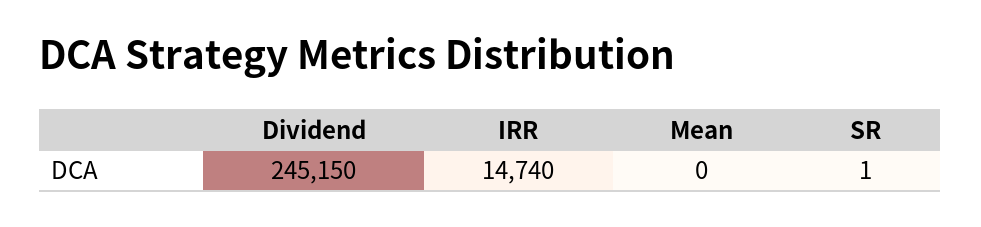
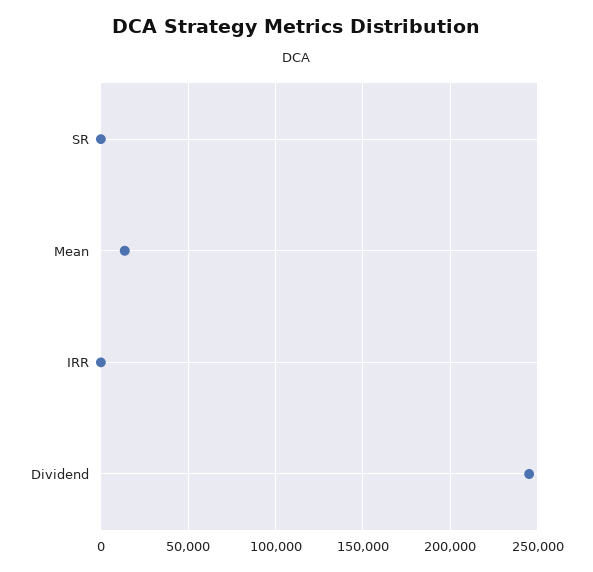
  {
    "Dividend": 245150,
-   "IRR": 14740,
+   "IRR": 0,
-   "Mean": 0,
+   "Mean": 15000,
    "SR": 1
  }

